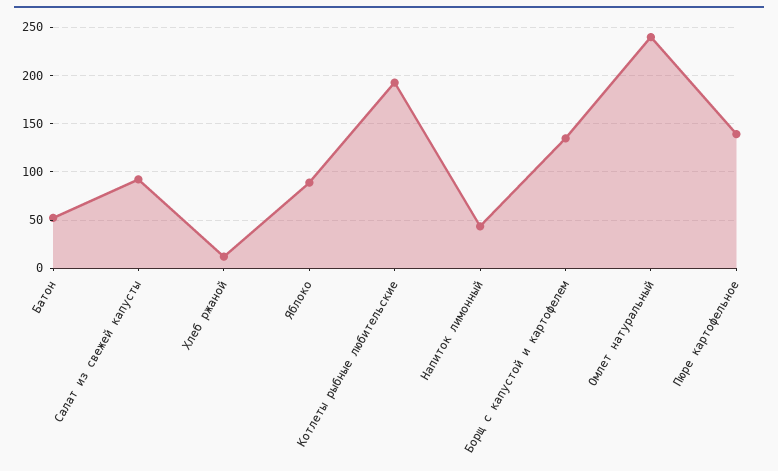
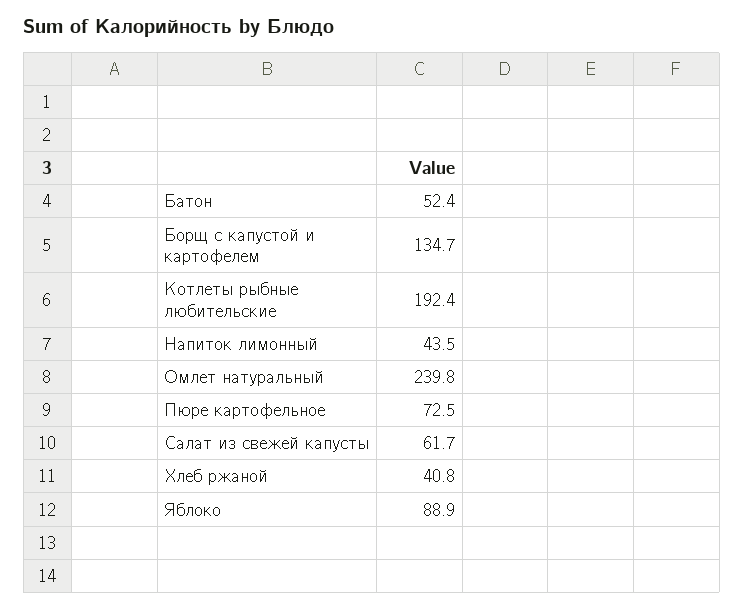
  {
    "Батон": 52.4,
-   "Салат из свежей капусты": 90,
+   "Салат из свежей капусты": 61.7,
-   "Хлеб ржаной": 10,
+   "Хлеб ржаной": 40.8,
    "Яблоко": 88.9,
    "Котлеты рыбные любительские": 192.4,
    "Напиток лимонный": 43.5,
    "Борщ с капустой и картофелем": 134.7,
    "Омлет натуральный": 239.8,
-   "Пюре картофельное": 140
+   "Пюре картофельное": 72.5
  }

